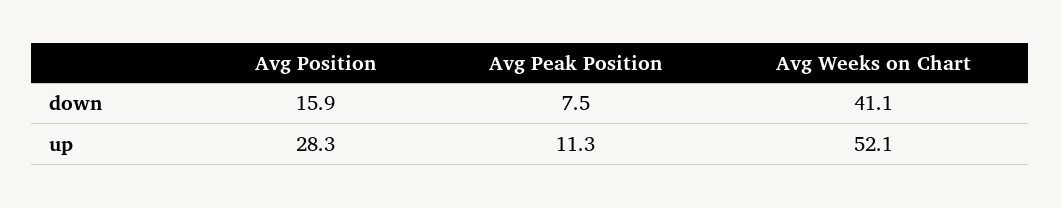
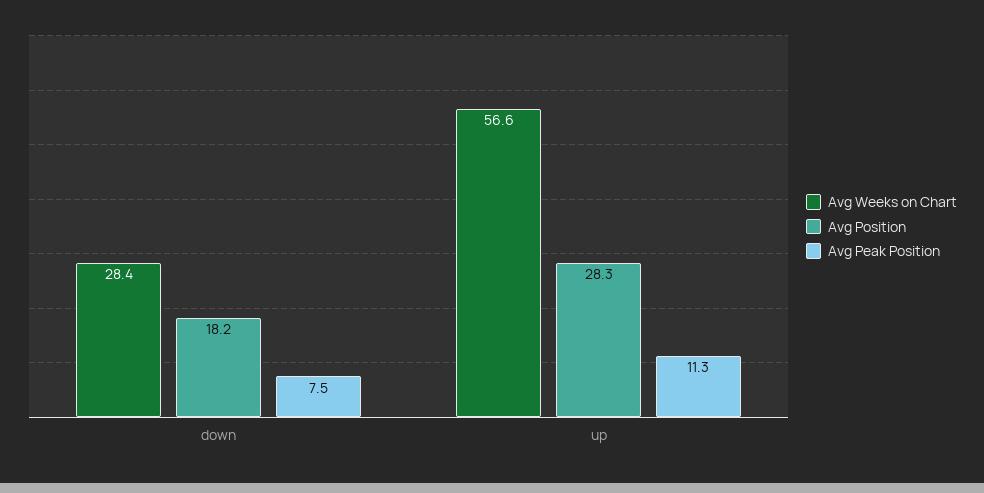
  {
    "Avg Position": {
-     "down": 15.9,
+     "down": 18.2,
      "up": 28.3
    },
    "Avg Peak Position": {
      "down": 7.5,
      "up": 11.3
    },
    "Avg Weeks on Chart": {
-     "down": 41.1,
+     "down": 28.4,
-     "up": 52.1
+     "up": 56.6
    }
  }

